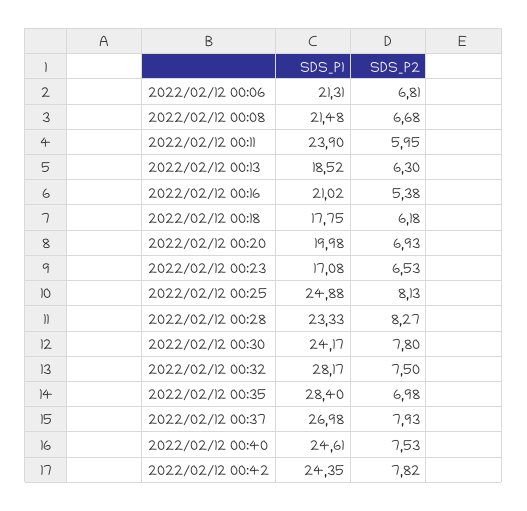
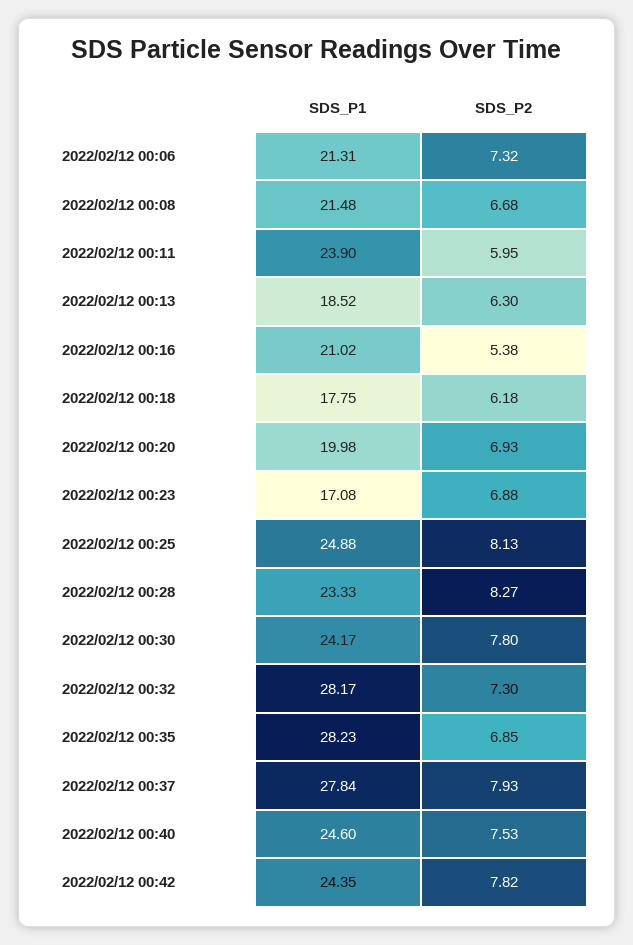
  {
    "SDS_P1": {
      "2022/02/12 00:06": 21.31,
      "2022/02/12 00:08": 21.48,
      "2022/02/12 00:11": 23.9,
      "2022/02/12 00:13": 18.52,
      "2022/02/12 00:16": 21.02,
      "2022/02/12 00:18": 17.75,
      "2022/02/12 00:20": 19.98,
      "2022/02/12 00:23": 17.08,
      "2022/02/12 00:25": 24.88,
      "2022/02/12 00:28": 23.33,
      "2022/02/12 00:30": 24.17,
      "2022/02/12 00:32": 28.17,
-     "2022/02/12 00:35": 28.4,
+     "2022/02/12 00:35": 28.23,
-     "2022/02/12 00:37": 26.98,
+     "2022/02/12 00:37": 27.84,
-     "2022/02/12 00:40": 24.61,
+     "2022/02/12 00:40": 24.6,
      "2022/02/12 00:42": 24.35
    },
    "SDS_P2": {
-     "2022/02/12 00:06": 6.81,
+     "2022/02/12 00:06": 7.32,
      "2022/02/12 00:08": 6.68,
      "2022/02/12 00:11": 5.95,
      "2022/02/12 00:13": 6.3,
      "2022/02/12 00:16": 5.38,
      "2022/02/12 00:18": 6.18,
      "2022/02/12 00:20": 6.93,
-     "2022/02/12 00:23": 6.53,
+     "2022/02/12 00:23": 6.88,
      "2022/02/12 00:25": 8.13,
      "2022/02/12 00:28": 8.27,
      "2022/02/12 00:30": 7.8,
-     "2022/02/12 00:32": 7.5,
+     "2022/02/12 00:32": 7.3,
-     "2022/02/12 00:35": 6.98,
+     "2022/02/12 00:35": 6.85,
      "2022/02/12 00:37": 7.93,
      "2022/02/12 00:40": 7.53,
      "2022/02/12 00:42": 7.82
    }
  }

